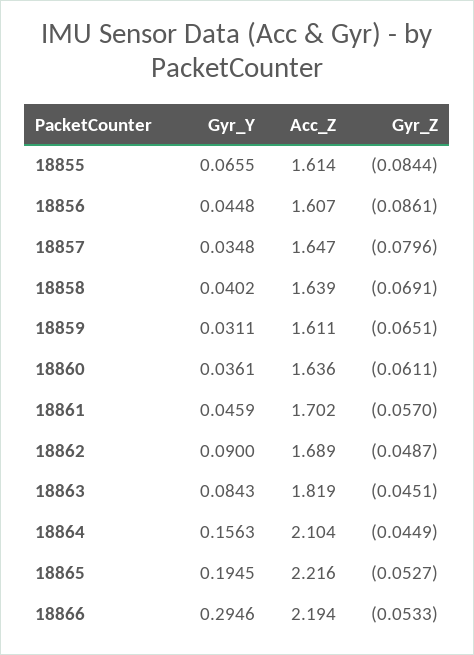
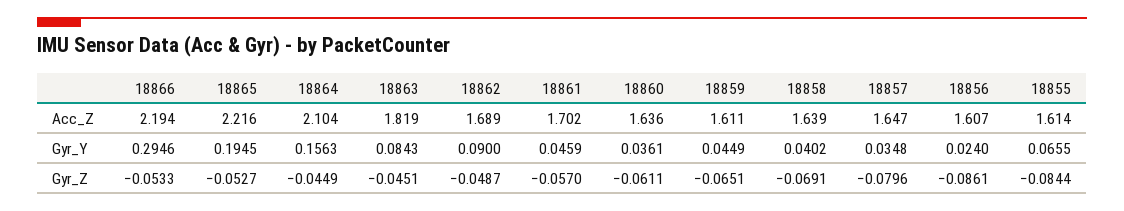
  {
    "Gyr_Y": {
      "18855": 0.0655,
-     "18856": 0.0448,
+     "18856": 0.024,
      "18857": 0.0348,
      "18858": 0.0402,
-     "18859": 0.0311,
+     "18859": 0.0449,
      "18860": 0.0361,
      "18861": 0.0459,
      "18862": 0.09,
      "18863": 0.0843,
      "18864": 0.1563,
      "18865": 0.1945,
      "18866": 0.2946
    },
    "Acc_Z": {
      "18855": 1.614,
      "18856": 1.607,
      "18857": 1.647,
      "18858": 1.639,
      "18859": 1.611,
      "18860": 1.636,
      "18861": 1.702,
      "18862": 1.689,
      "18863": 1.819,
      "18864": 2.104,
      "18865": 2.216,
      "18866": 2.194
    },
    "Gyr_Z": {
      "18855": -0.0844,
      "18856": -0.0861,
      "18857": -0.0796,
      "18858": -0.0691,
      "18859": -0.0651,
      "18860": -0.0611,
      "18861": -0.057,
      "18862": -0.0487,
      "18863": -0.0451,
      "18864": -0.0449,
      "18865": -0.0527,
      "18866": -0.0533
    }
  }

